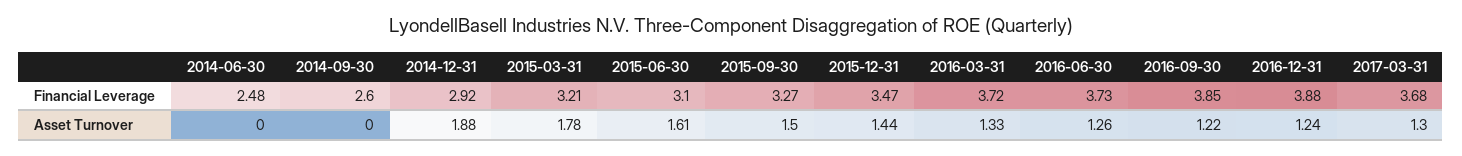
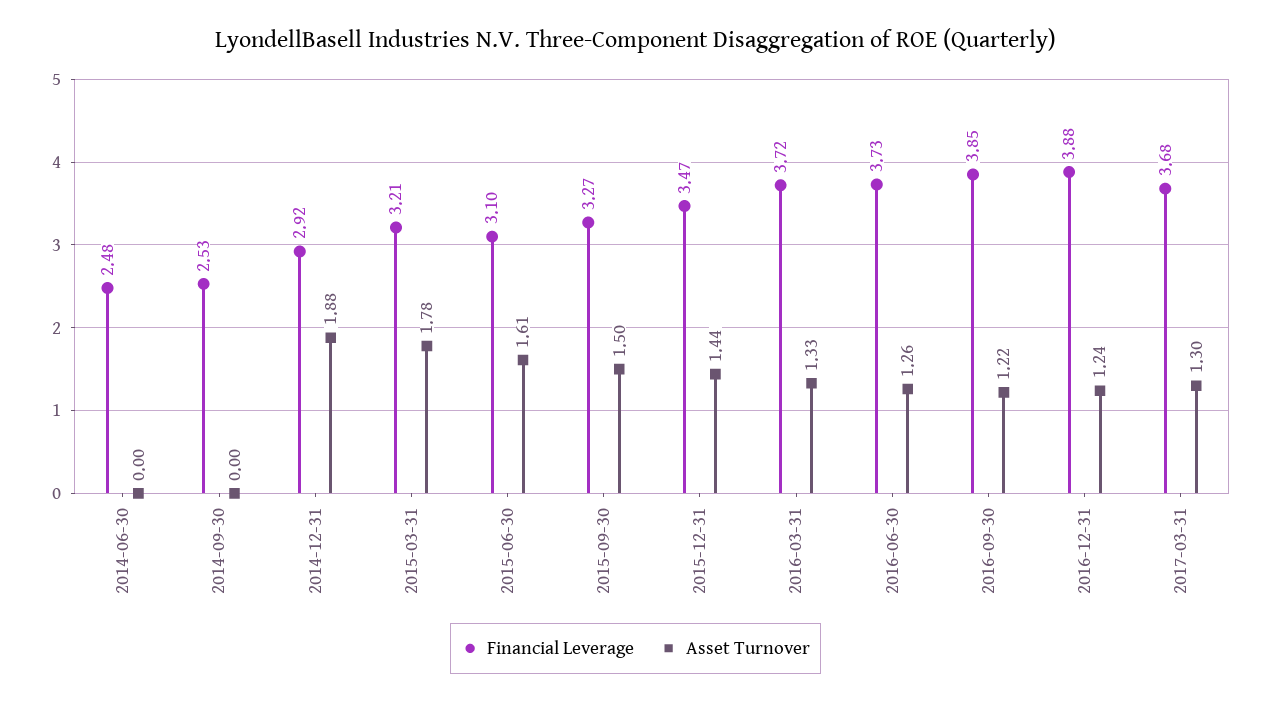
  {
    "Financial Leverage": {
      "2014-06-30": 2.48,
-     "2014-09-30": 2.6,
+     "2014-09-30": 2.53,
      "2014-12-31": 2.92,
      "2015-03-31": 3.21,
      "2015-06-30": 3.1,
      "2015-09-30": 3.27,
      "2015-12-31": 3.47,
      "2016-03-31": 3.72,
      "2016-06-30": 3.73,
      "2016-09-30": 3.85,
      "2016-12-31": 3.88,
      "2017-03-31": 3.68
    },
    "Asset Turnover": {
      "2014-06-30": 0,
      "2014-09-30": 0,
      "2014-12-31": 1.88,
      "2015-03-31": 1.78,
      "2015-06-30": 1.61,
      "2015-09-30": 1.5,
      "2015-12-31": 1.44,
      "2016-03-31": 1.33,
      "2016-06-30": 1.26,
      "2016-09-30": 1.22,
      "2016-12-31": 1.24,
      "2017-03-31": 1.3
    }
  }

